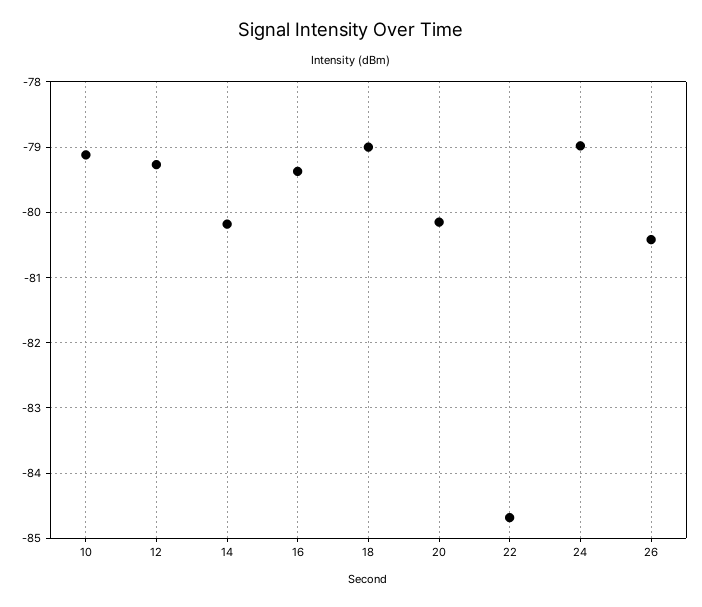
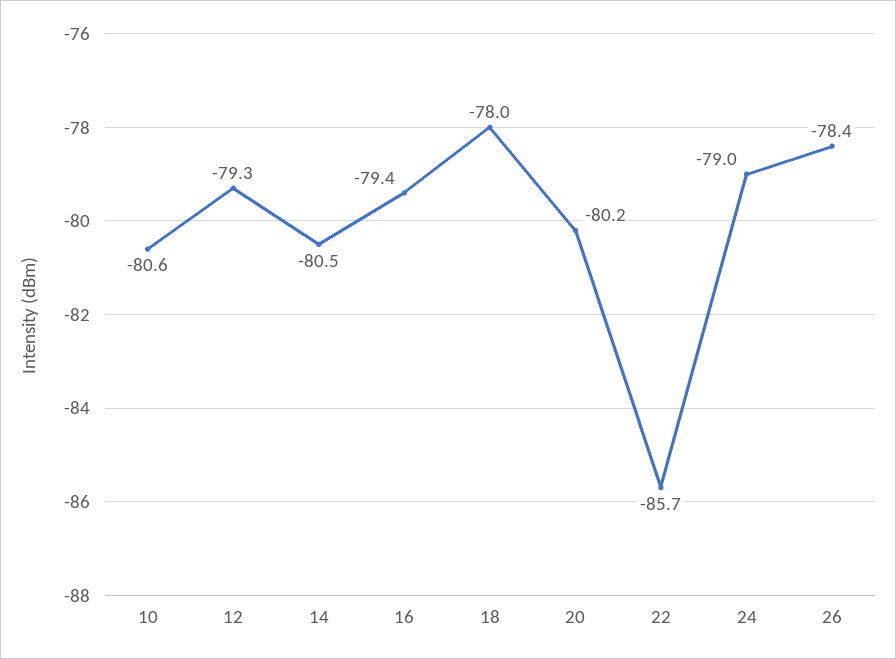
  {
-   "10": -79.1,
+   "10": -80.6,
    "12": -79.3,
-   "14": -80.2,
+   "14": -80.5,
    "16": -79.4,
-   "18": -79,
+   "18": -78,
    "20": -80.2,
-   "22": -84.7,
+   "22": -85.7,
    "24": -79,
-   "26": -80.4
+   "26": -78.4
  }

